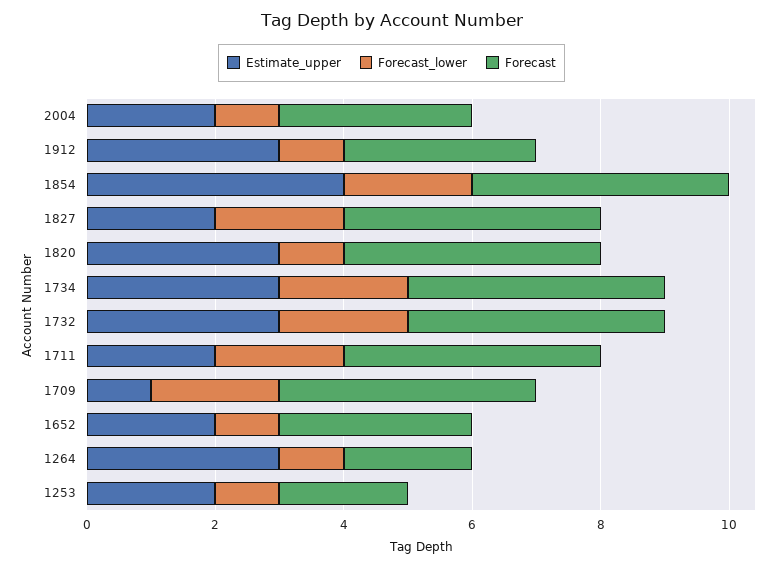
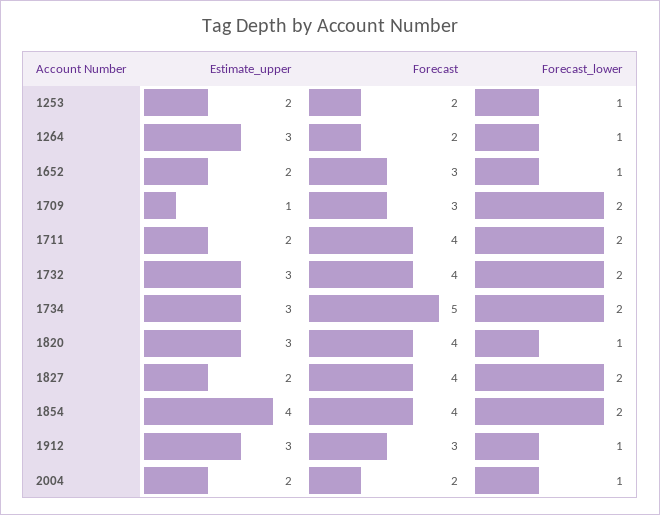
  {
    "Estimate_upper": {
      "2004": 2,
      "1912": 3,
      "1854": 4,
      "1827": 2,
      "1820": 3,
      "1734": 3,
      "1732": 3,
      "1711": 2,
      "1709": 1,
      "1652": 2,
      "1264": 3,
      "1253": 2
    },
    "Forecast_lower": {
      "2004": 1,
      "1912": 1,
      "1854": 2,
      "1827": 2,
      "1820": 1,
      "1734": 2,
      "1732": 2,
      "1711": 2,
      "1709": 2,
      "1652": 1,
      "1264": 1,
      "1253": 1
    },
    "Forecast": {
-     "2004": 3,
+     "2004": 2,
      "1912": 3,
      "1854": 4,
      "1827": 4,
      "1820": 4,
-     "1734": 4,
+     "1734": 5,
      "1732": 4,
      "1711": 4,
-     "1709": 4,
+     "1709": 3,
      "1652": 3,
      "1264": 2,
      "1253": 2
    }
  }

